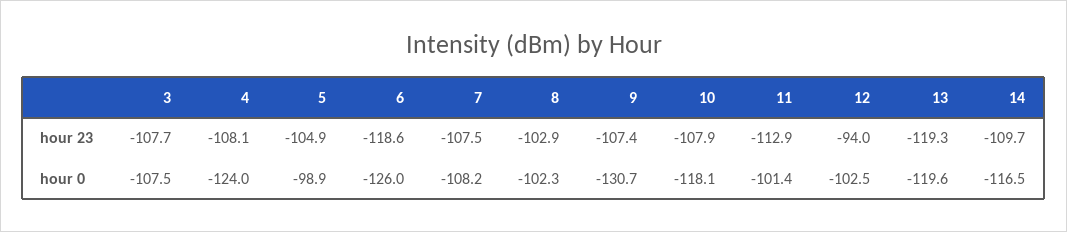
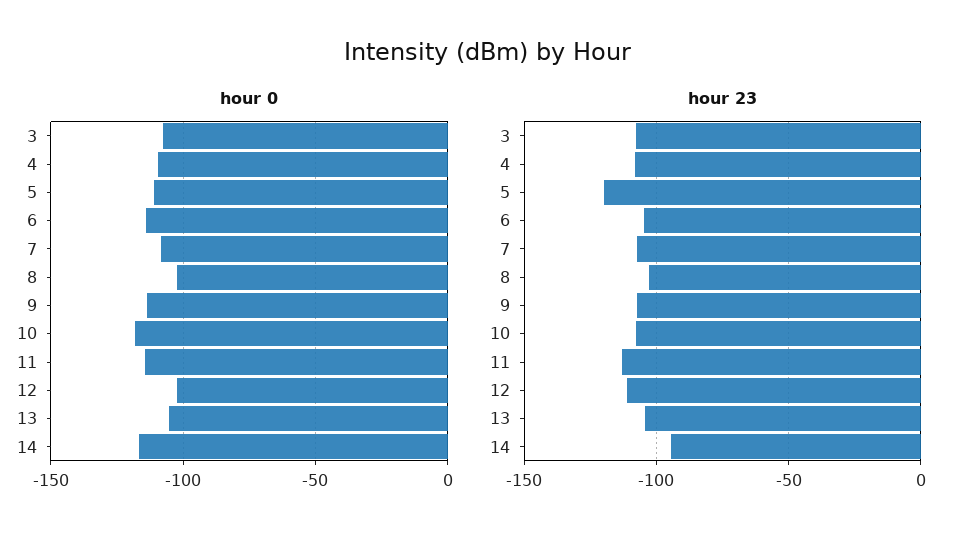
  {
    "hour 23": {
      "3": -107.7,
      "4": -108.1,
-     "5": -104.9,
+     "5": -120,
-     "6": -118.6,
+     "6": -105,
      "7": -107.5,
      "8": -102.9,
      "9": -107.4,
      "10": -107.9,
      "11": -112.9,
-     "12": -94,
+     "12": -110,
-     "13": -119.3,
+     "13": -105,
-     "14": -109.7
+     "14": -95
    },
    "hour 0": {
      "3": -107.5,
-     "4": -124,
+     "4": -110,
-     "5": -98.9,
+     "5": -110,
-     "6": -126,
+     "6": -115,
      "7": -108.2,
      "8": -102.3,
-     "9": -130.7,
+     "9": -115,
      "10": -118.1,
-     "11": -101.4,
+     "11": -115,
      "12": -102.5,
-     "13": -119.6,
+     "13": -105,
      "14": -116.5
    }
  }

